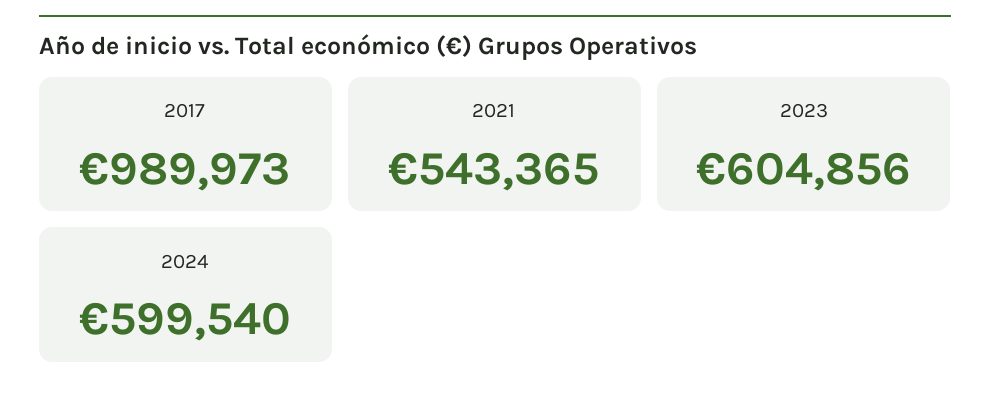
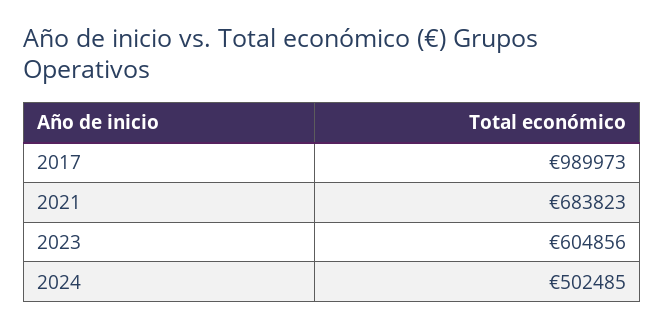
  {
    "2017": 989973,
-   "2021": 543365,
+   "2021": 683823,
    "2023": 604856,
-   "2024": 599540
+   "2024": 502485
  }

